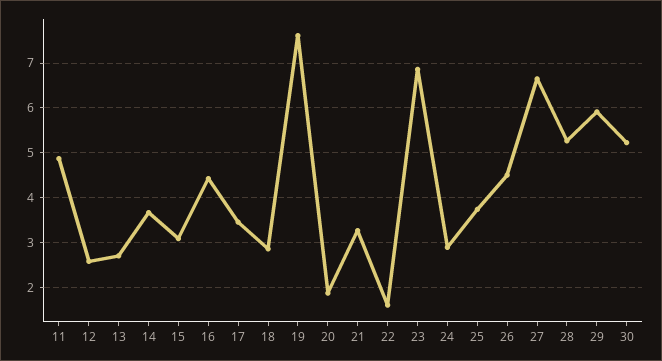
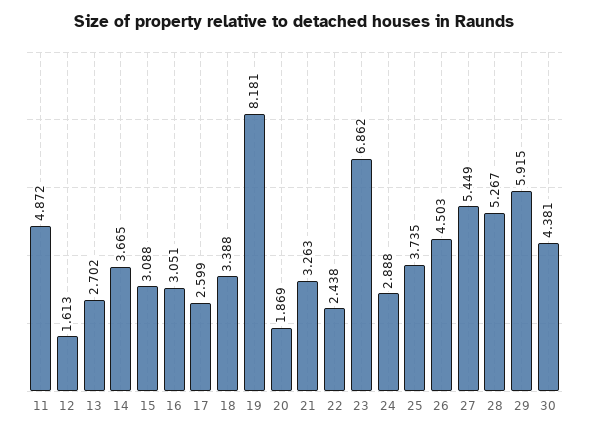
  {
    "11": 4.872,
-   "12": 2.6,
+   "12": 1.613,
    "13": 2.702,
    "14": 3.665,
    "15": 3.088,
-   "16": 4.4,
+   "16": 3.051,
-   "17": 3.4,
+   "17": 2.599,
-   "18": 2.8,
+   "18": 3.388,
-   "19": 7.6,
+   "19": 8.181,
    "20": 1.869,
    "21": 3.263,
-   "22": 1.6,
+   "22": 2.438,
    "23": 6.862,
    "24": 2.888,
    "25": 3.735,
    "26": 4.503,
-   "27": 6.6,
+   "27": 5.449,
    "28": 5.267,
    "29": 5.915,
-   "30": 5.2
+   "30": 4.381
  }

